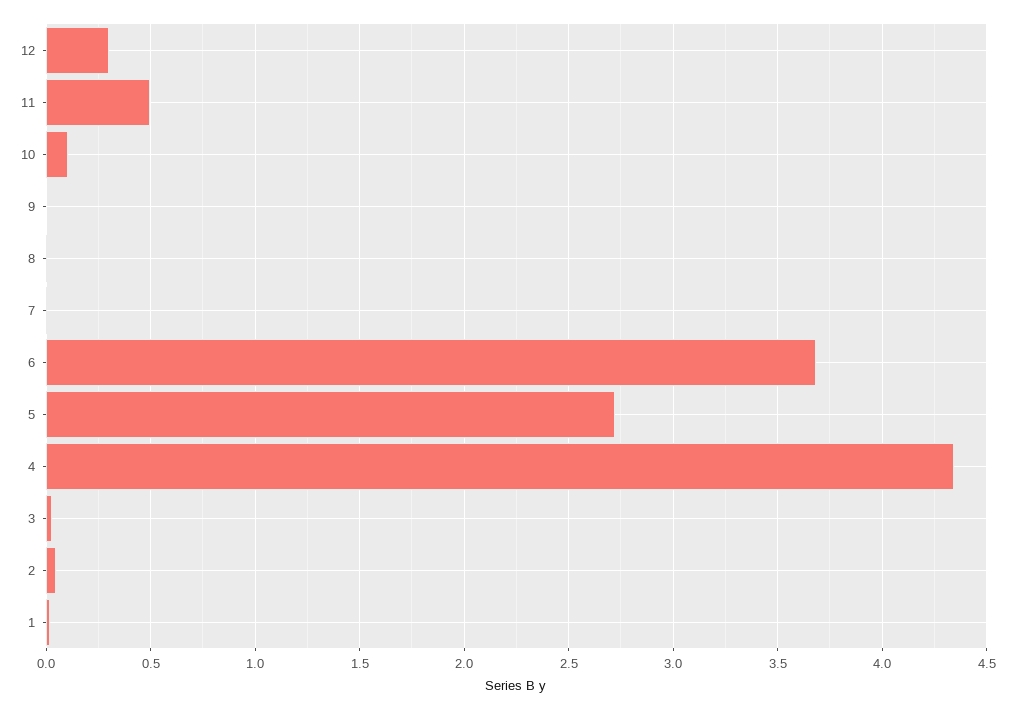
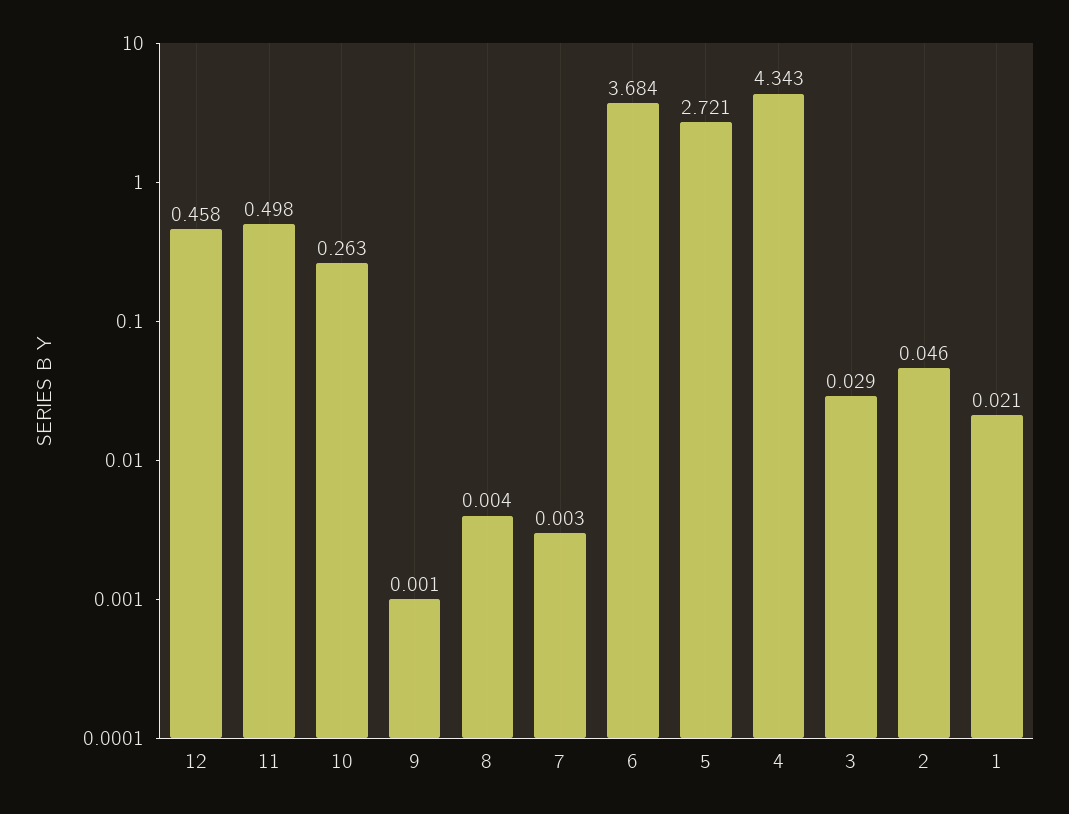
  {
-   "12": 0.3,
+   "12": 0.458,
    "11": 0.498,
-   "10": 0.1,
+   "10": 0.263,
    "9": 0.001,
    "8": 0.004,
    "7": 0.003,
    "6": 3.684,
    "5": 2.721,
    "4": 4.343,
    "3": 0.029,
    "2": 0.046,
    "1": 0.021
  }

